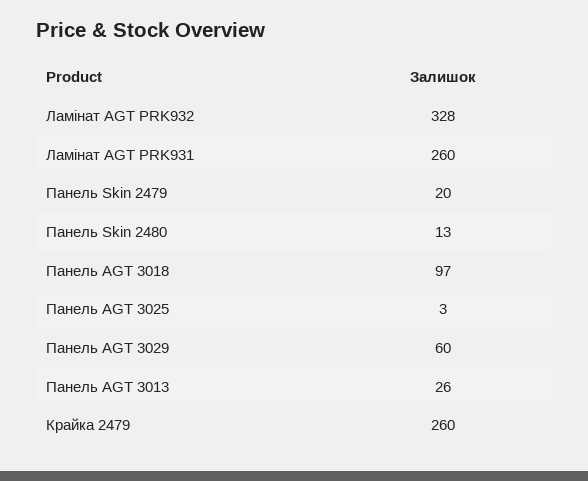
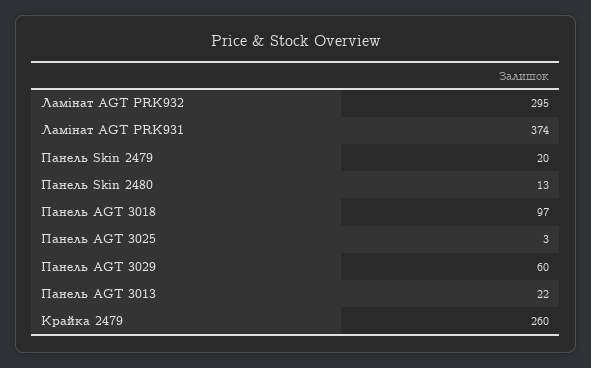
  {
-   "Ламінат AGT PRK932": 328,
+   "Ламінат AGT PRK932": 295,
-   "Ламінат AGT PRK931": 260,
+   "Ламінат AGT PRK931": 374,
    "Панель Skin 2479": 20,
    "Панель Skin 2480": 13,
    "Панель AGT 3018": 97,
    "Панель AGT 3025": 3,
    "Панель AGT 3029": 60,
-   "Панель AGT 3013": 26,
+   "Панель AGT 3013": 22,
    "Крайка 2479": 260
  }

